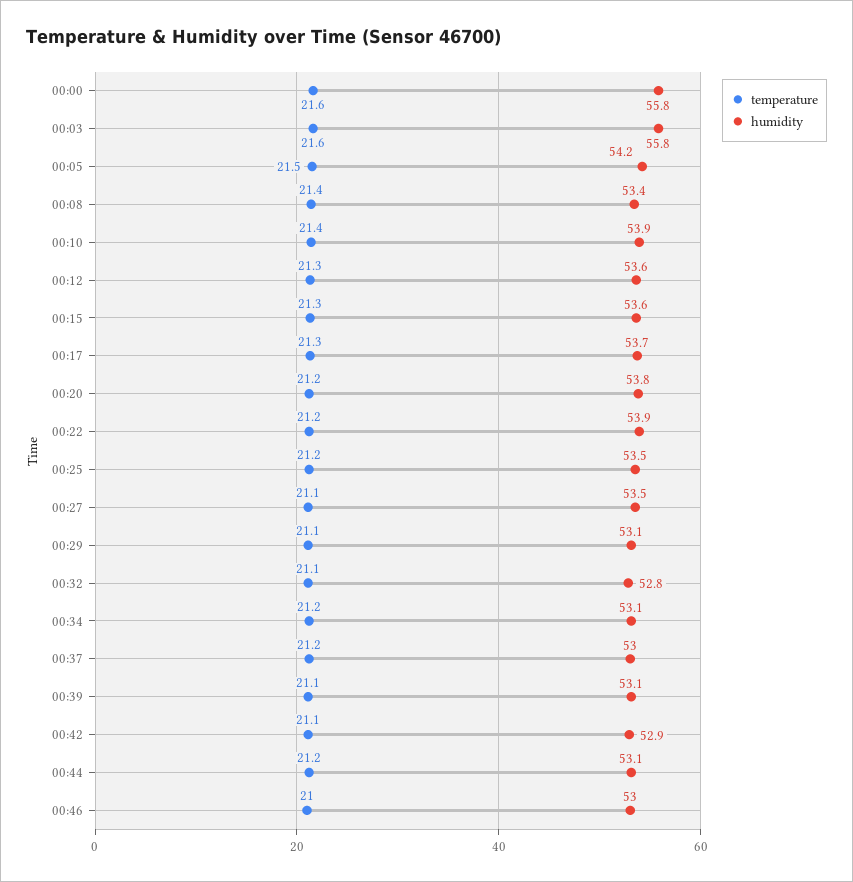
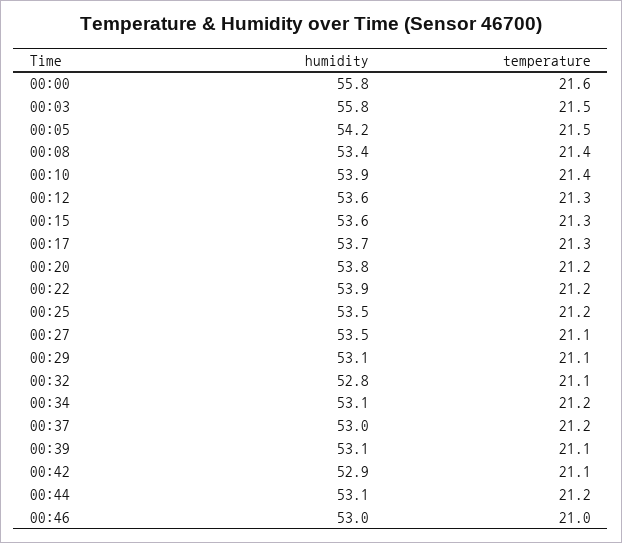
  {
    "temperature": {
      "00:00": 21.6,
-     "00:03": 21.6,
+     "00:03": 21.5,
      "00:05": 21.5,
      "00:08": 21.4,
      "00:10": 21.4,
      "00:12": 21.3,
      "00:15": 21.3,
      "00:17": 21.3,
      "00:20": 21.2,
      "00:22": 21.2,
      "00:25": 21.2,
      "00:27": 21.1,
      "00:29": 21.1,
      "00:32": 21.1,
      "00:34": 21.2,
      "00:37": 21.2,
      "00:39": 21.1,
      "00:42": 21.1,
      "00:44": 21.2,
      "00:46": 21
    },
    "humidity": {
      "00:00": 55.8,
      "00:03": 55.8,
      "00:05": 54.2,
      "00:08": 53.4,
      "00:10": 53.9,
      "00:12": 53.6,
      "00:15": 53.6,
      "00:17": 53.7,
      "00:20": 53.8,
      "00:22": 53.9,
      "00:25": 53.5,
      "00:27": 53.5,
      "00:29": 53.1,
      "00:32": 52.8,
      "00:34": 53.1,
      "00:37": 53,
      "00:39": 53.1,
      "00:42": 52.9,
      "00:44": 53.1,
      "00:46": 53
    }
  }

